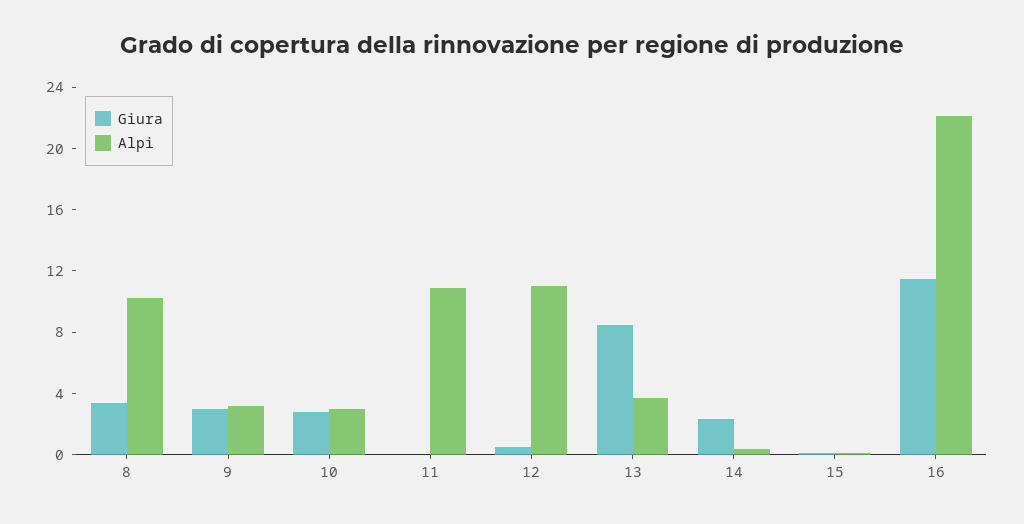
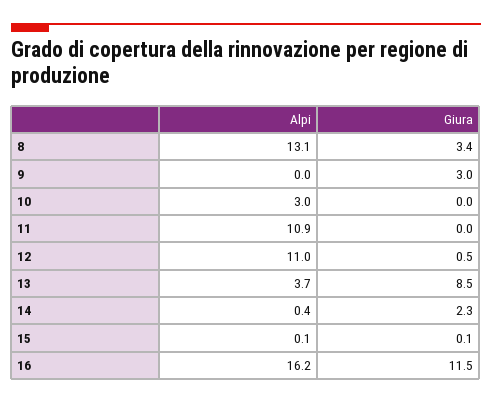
  {
    "Giura": {
      "8": 3.4,
      "9": 3,
-     "10": 3,
+     "10": 0,
      "11": 0,
      "12": 0.5,
      "13": 8.5,
      "14": 2.3,
      "15": 0.1,
      "16": 11.5
    },
    "Alpi": {
-     "8": 10,
+     "8": 13.1,
-     "9": 3,
+     "9": 0,
      "10": 3,
      "11": 10.9,
      "12": 11,
      "13": 3.7,
      "14": 0.4,
      "15": 0.1,
-     "16": 22
+     "16": 16.2
    }
  }

